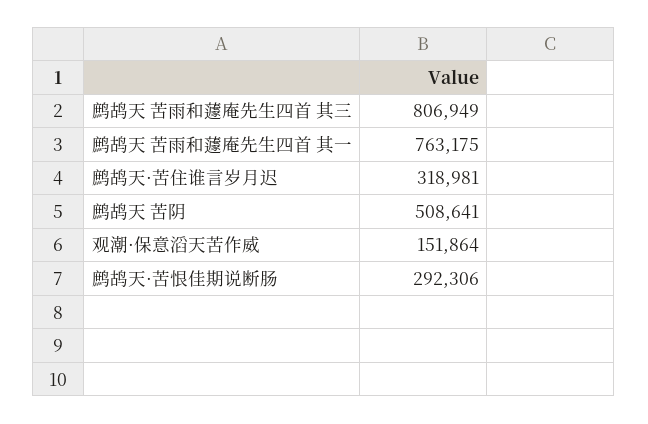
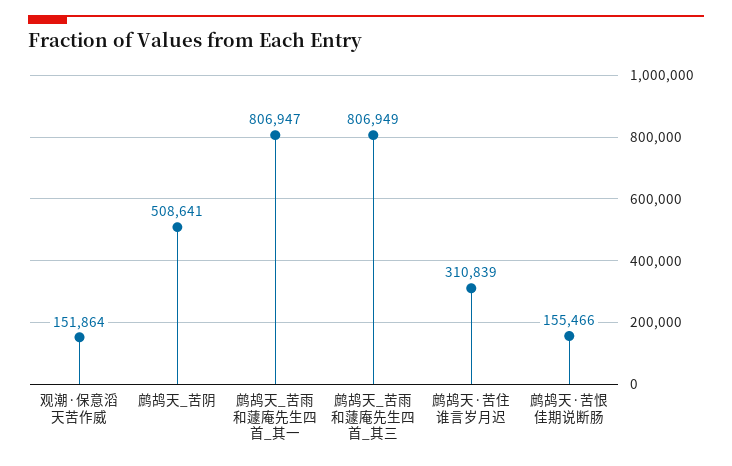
  {
    "鹧鸪天 苦雨和蘧庵先生四首 其三": 806949,
-   "鹧鸪天 苦雨和蘧庵先生四首 其一": 763175,
+   "鹧鸪天 苦雨和蘧庵先生四首 其一": 806947,
-   "鹧鸪天·苦住谁言岁月迟": 318981,
+   "鹧鸪天·苦住谁言岁月迟": 310839,
    "鹧鸪天 苦阴": 508641,
    "观潮·保意滔天苦作威": 151864,
-   "鹧鸪天·苦恨佳期说断肠": 292306
+   "鹧鸪天·苦恨佳期说断肠": 155466
  }

